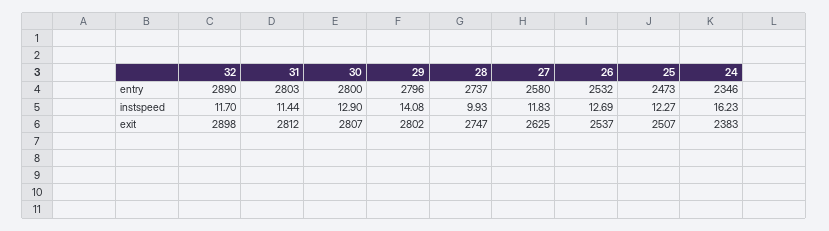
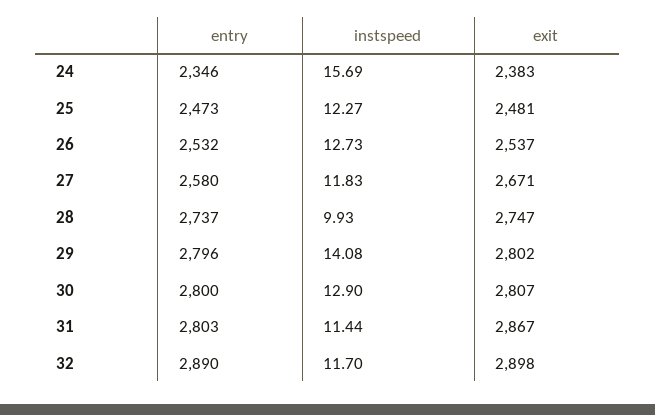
  {
    "32": {
      "entry": 2890,
      "instspeed": 11.7,
      "exit": 2898
    },
    "31": {
      "entry": 2803,
      "instspeed": 11.44,
-     "exit": 2812
+     "exit": 2867
    },
    "30": {
      "entry": 2800,
      "instspeed": 12.9,
      "exit": 2807
    },
    "29": {
      "entry": 2796,
      "instspeed": 14.08,
      "exit": 2802
    },
    "28": {
      "entry": 2737,
      "instspeed": 9.93,
      "exit": 2747
    },
    "27": {
      "entry": 2580,
      "instspeed": 11.83,
-     "exit": 2625
+     "exit": 2671
    },
    "26": {
      "entry": 2532,
-     "instspeed": 12.69,
+     "instspeed": 12.73,
      "exit": 2537
    },
    "25": {
      "entry": 2473,
      "instspeed": 12.27,
-     "exit": 2507
+     "exit": 2481
    },
    "24": {
      "entry": 2346,
-     "instspeed": 16.23,
+     "instspeed": 15.69,
      "exit": 2383
    }
  }

